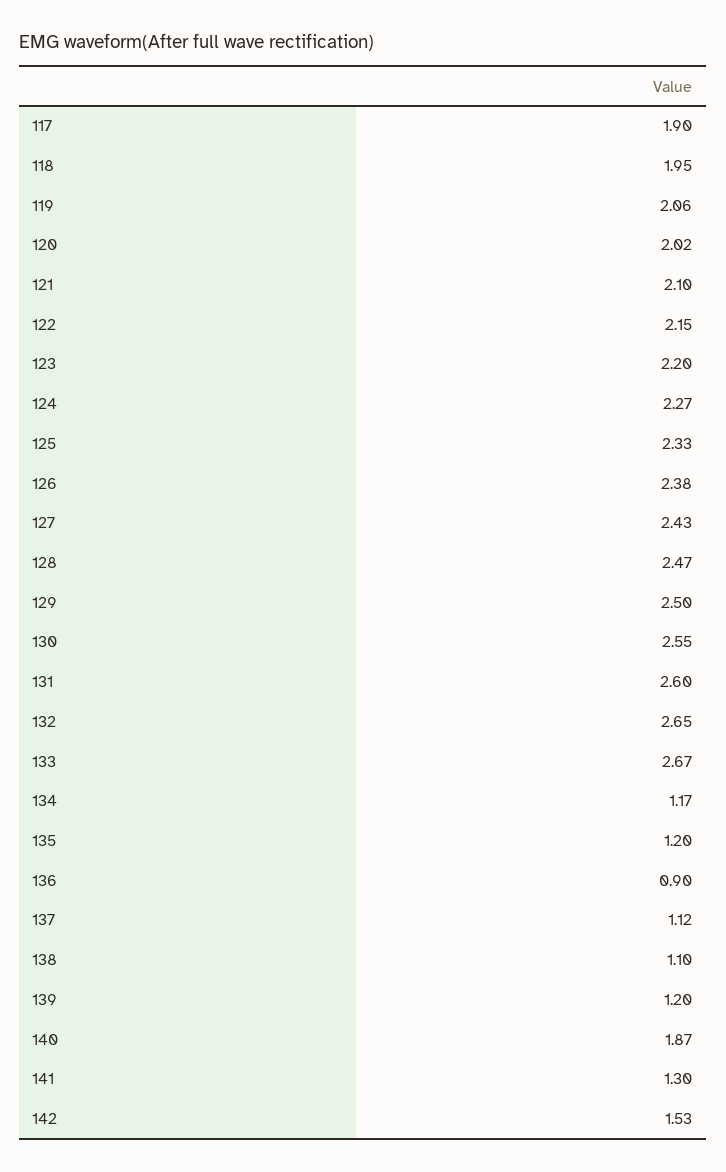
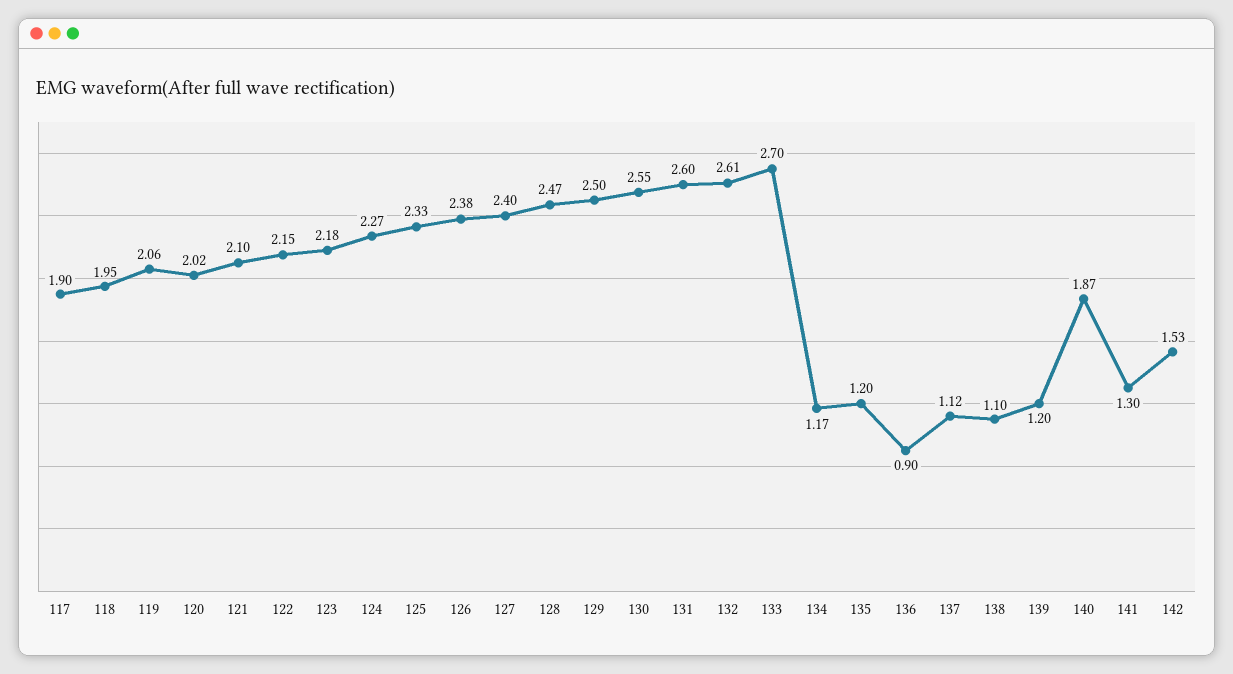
  {
    "117": 1.9,
    "118": 1.95,
    "119": 2.06,
    "120": 2.02,
    "121": 2.1,
    "122": 2.15,
-   "123": 2.2,
+   "123": 2.18,
    "124": 2.27,
    "125": 2.33,
    "126": 2.38,
-   "127": 2.43,
+   "127": 2.4,
    "128": 2.47,
    "129": 2.5,
    "130": 2.55,
    "131": 2.6,
-   "132": 2.65,
+   "132": 2.61,
-   "133": 2.67,
+   "133": 2.7,
    "134": 1.17,
    "135": 1.2,
    "136": 0.9,
    "137": 1.12,
    "138": 1.1,
    "139": 1.2,
    "140": 1.87,
    "141": 1.3,
    "142": 1.53
  }

